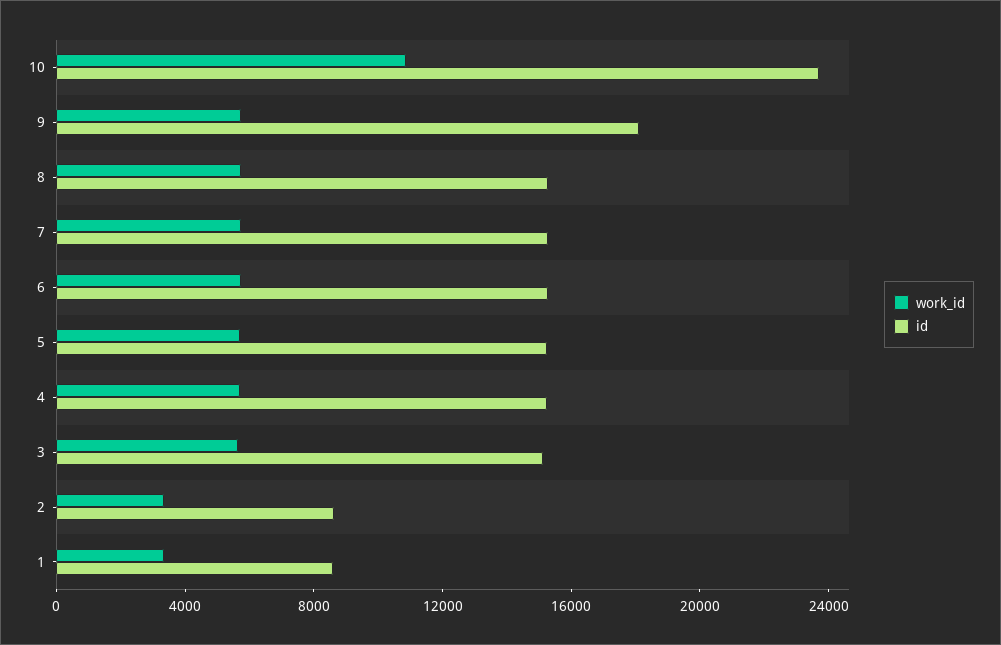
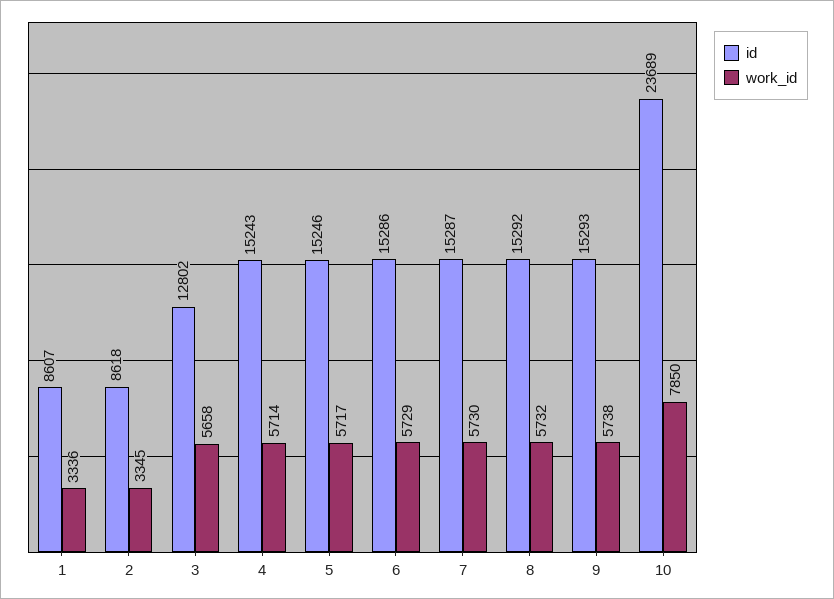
  {
    "work_id": {
-     "10": 11000,
+     "10": 7850,
      "9": 5738,
      "8": 5732,
      "7": 5730,
      "6": 5729,
      "5": 5717,
      "4": 5714,
      "3": 5658,
      "2": 3345,
      "1": 3336
    },
    "id": {
      "10": 23689,
-     "9": 18000,
+     "9": 15293,
      "8": 15292,
      "7": 15287,
      "6": 15286,
      "5": 15246,
      "4": 15243,
-     "3": 15000,
+     "3": 12802,
      "2": 8618,
      "1": 8607
    }
  }

